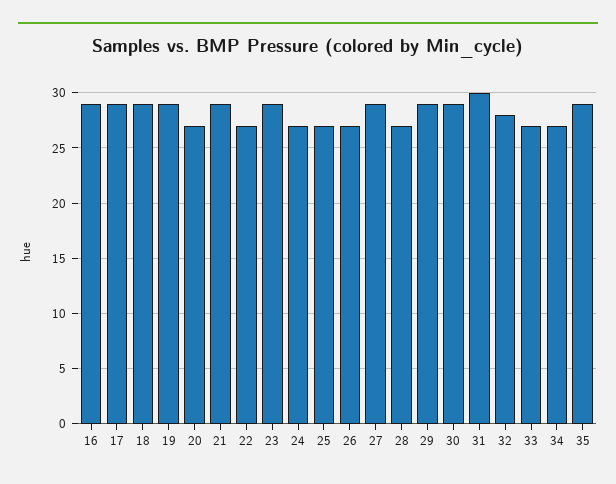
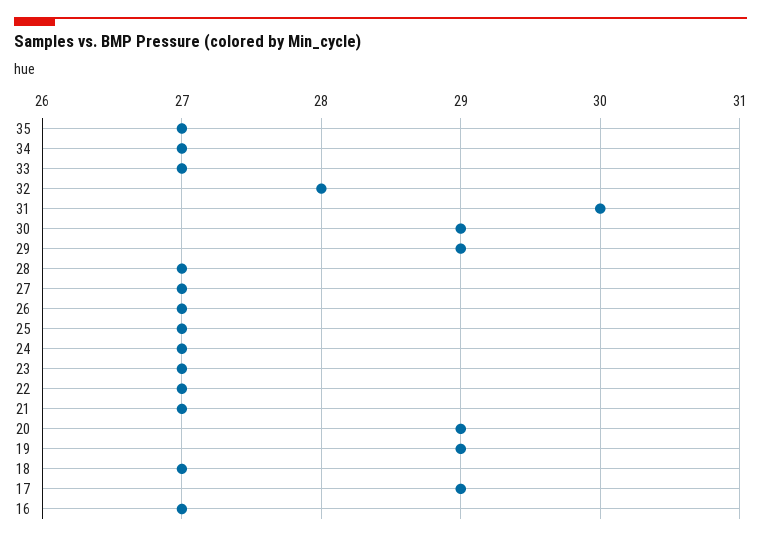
  {
-   "16": 29,
+   "16": 27,
    "17": 29,
-   "18": 29,
+   "18": 27,
    "19": 29,
-   "20": 27,
+   "20": 29,
-   "21": 29,
+   "21": 27,
    "22": 27,
-   "23": 29,
+   "23": 27,
    "24": 27,
    "25": 27,
    "26": 27,
-   "27": 29,
+   "27": 27,
    "28": 27,
    "29": 29,
    "30": 29,
    "31": 30,
    "32": 28,
    "33": 27,
    "34": 27,
-   "35": 29
+   "35": 27
  }

